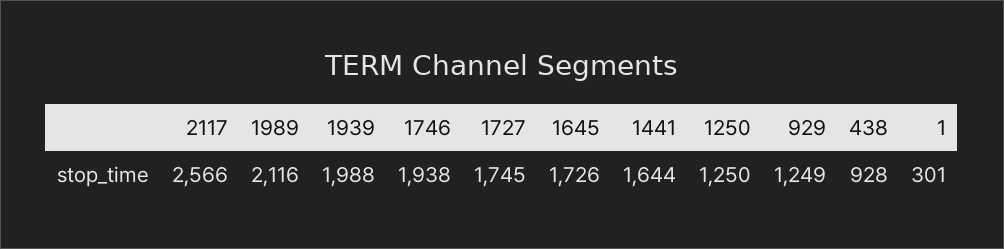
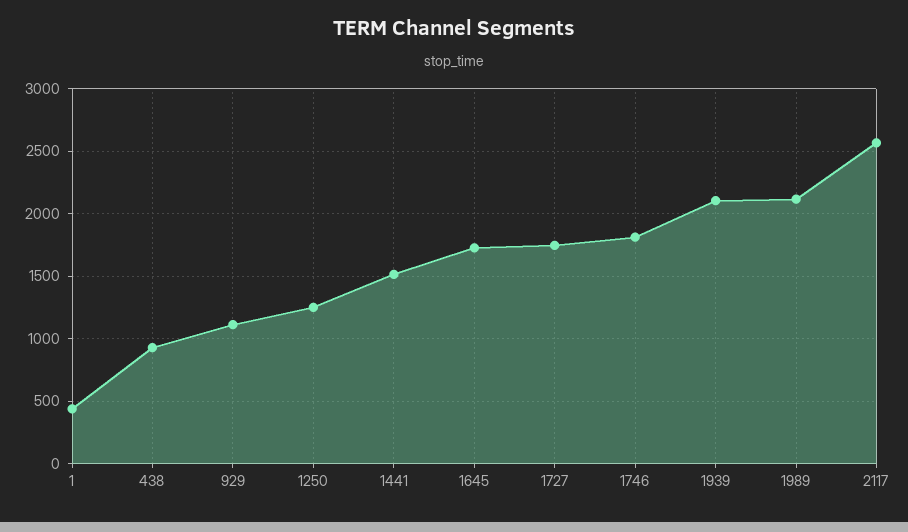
  {
    "2117": 2566,
    "1989": 2116,
-   "1939": 1988,
+   "1939": 2100,
-   "1746": 1938,
+   "1746": 1800,
    "1727": 1745,
    "1645": 1726,
-   "1441": 1644,
+   "1441": 1500,
    "1250": 1250,
-   "929": 1249,
+   "929": 1100,
    "438": 928,
-   "1": 301
+   "1": 450
  }

